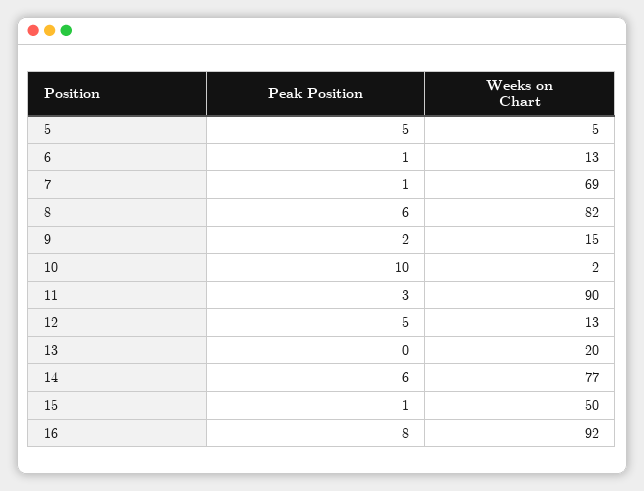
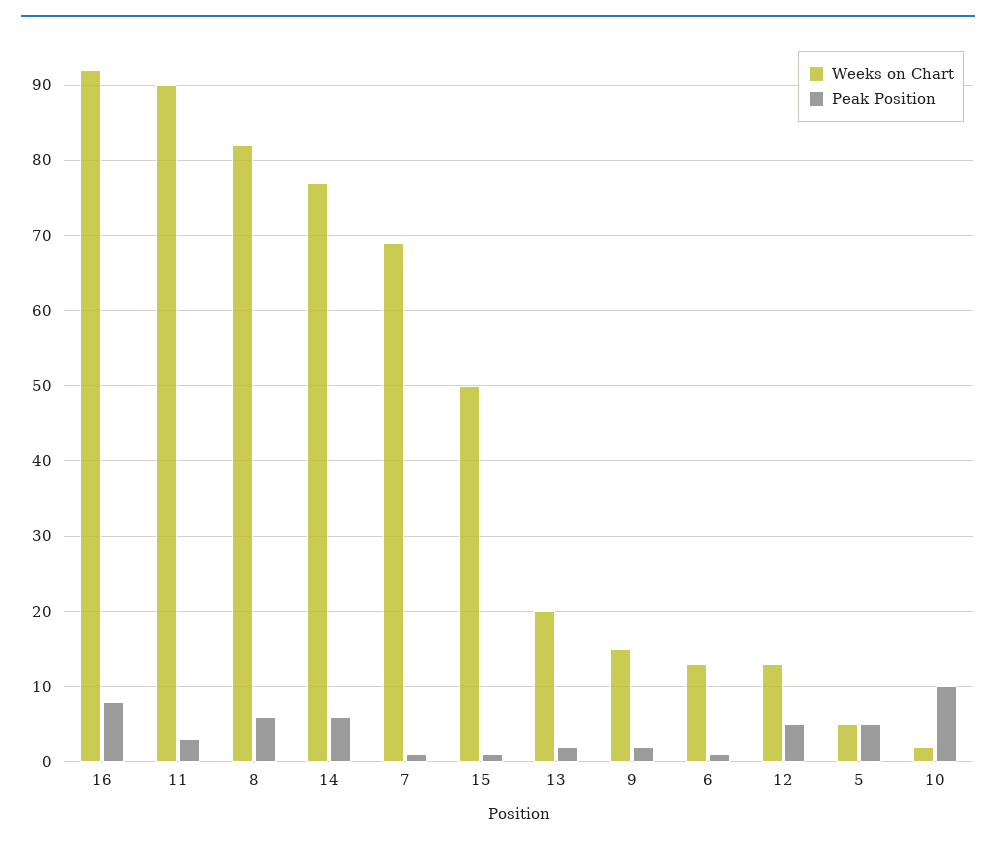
  {
    "Peak Position": {
      "5": 5,
      "6": 1,
      "7": 1,
      "8": 6,
      "9": 2,
      "10": 10,
      "11": 3,
      "12": 5,
-     "13": 0,
+     "13": 2,
      "14": 6,
      "15": 1,
      "16": 8
    },
    "Weeks on Chart": {
      "5": 5,
      "6": 13,
      "7": 69,
      "8": 82,
      "9": 15,
      "10": 2,
      "11": 90,
      "12": 13,
      "13": 20,
      "14": 77,
      "15": 50,
      "16": 92
    }
  }

